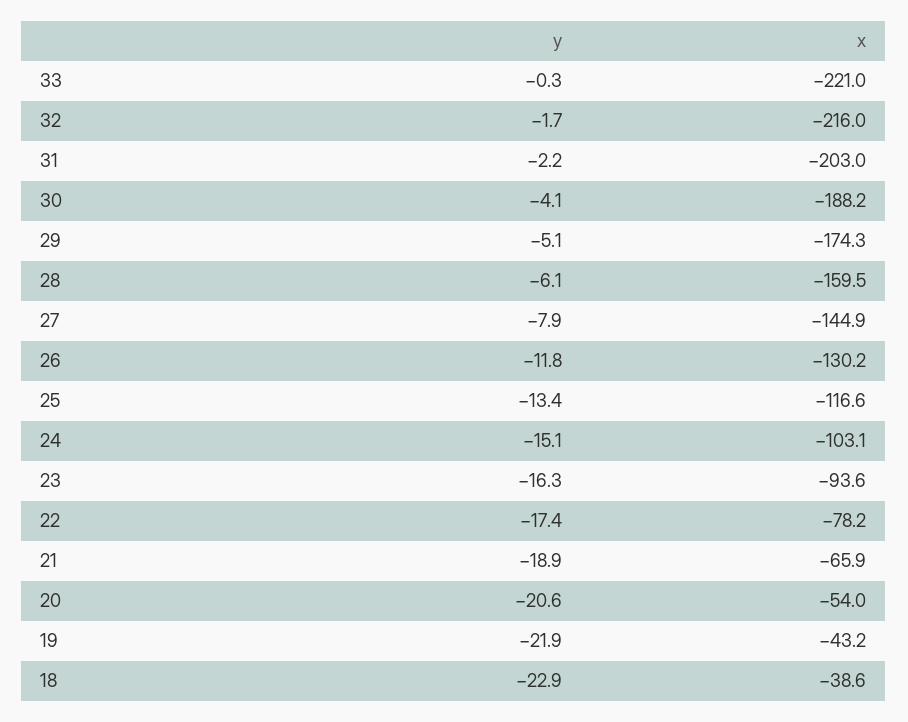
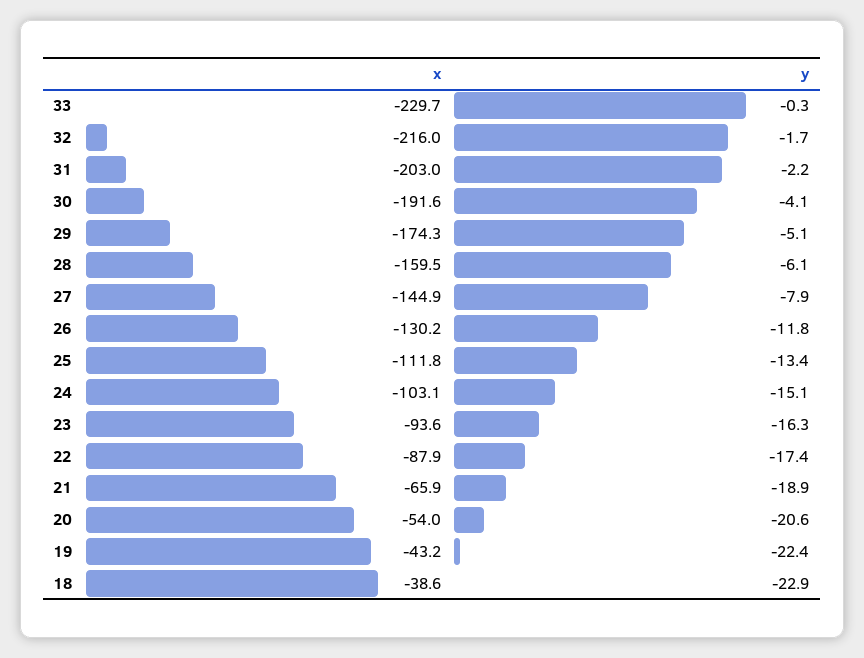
  {
    "y": {
      "33": -0.3,
      "32": -1.7,
      "31": -2.2,
      "30": -4.1,
      "29": -5.1,
      "28": -6.1,
      "27": -7.9,
      "26": -11.8,
      "25": -13.4,
      "24": -15.1,
      "23": -16.3,
      "22": -17.4,
      "21": -18.9,
      "20": -20.6,
-     "19": -21.9,
+     "19": -22.4,
      "18": -22.9
    },
    "x": {
-     "33": -221,
+     "33": -229.7,
      "32": -216,
      "31": -203,
-     "30": -188.2,
+     "30": -191.6,
      "29": -174.3,
      "28": -159.5,
      "27": -144.9,
      "26": -130.2,
-     "25": -116.6,
+     "25": -111.8,
      "24": -103.1,
      "23": -93.6,
-     "22": -78.2,
+     "22": -87.9,
      "21": -65.9,
      "20": -54,
      "19": -43.2,
      "18": -38.6
    }
  }

